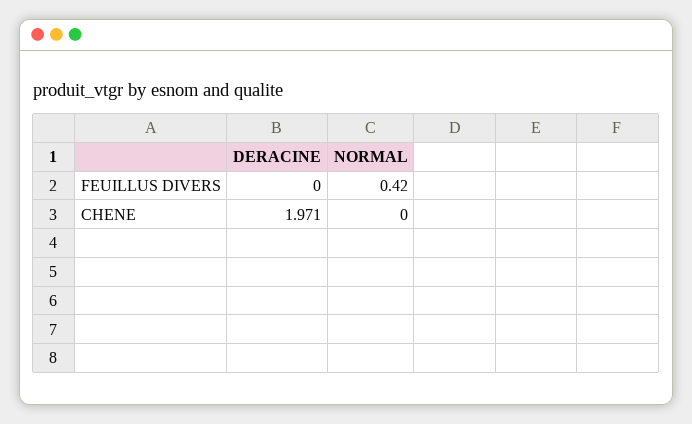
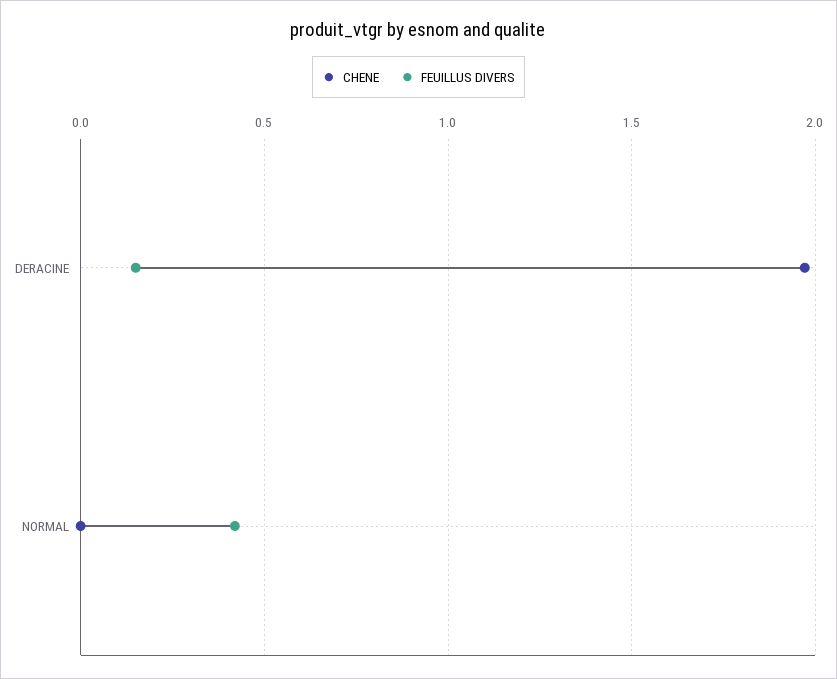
  {
    "FEUILLUS DIVERS": {
-     "DERACINE": 0,
+     "DERACINE": 0.15,
      "NORMAL": 0.42
    },
    "CHENE": {
      "DERACINE": 1.971,
      "NORMAL": 0
    }
  }

